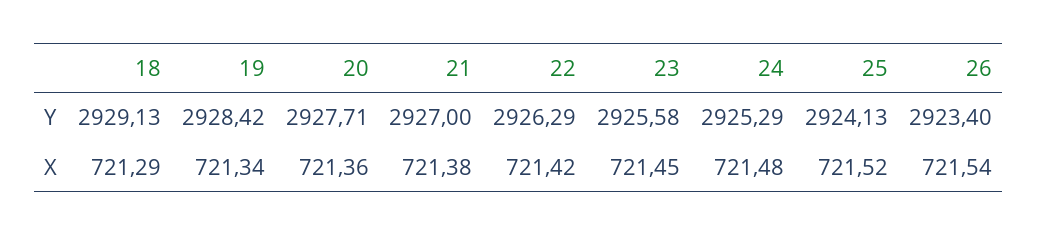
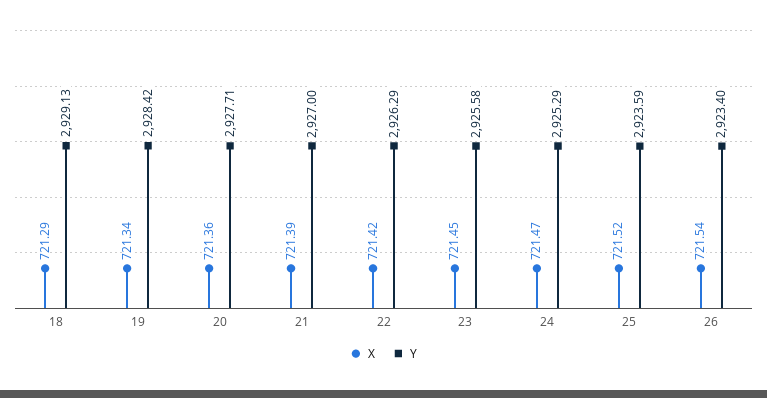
  {
    "Y": {
      "18": 2929.13,
      "19": 2928.42,
      "20": 2927.71,
      "21": 2927,
      "22": 2926.29,
      "23": 2925.58,
      "24": 2925.29,
-     "25": 2924.13,
+     "25": 2923.59,
      "26": 2923.4
    },
    "X": {
      "18": 721.29,
      "19": 721.34,
      "20": 721.36,
-     "21": 721.38,
+     "21": 721.39,
      "22": 721.42,
      "23": 721.45,
-     "24": 721.48,
+     "24": 721.47,
      "25": 721.52,
      "26": 721.54
    }
  }

